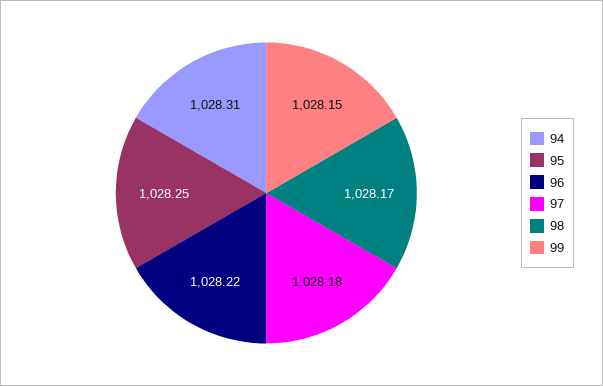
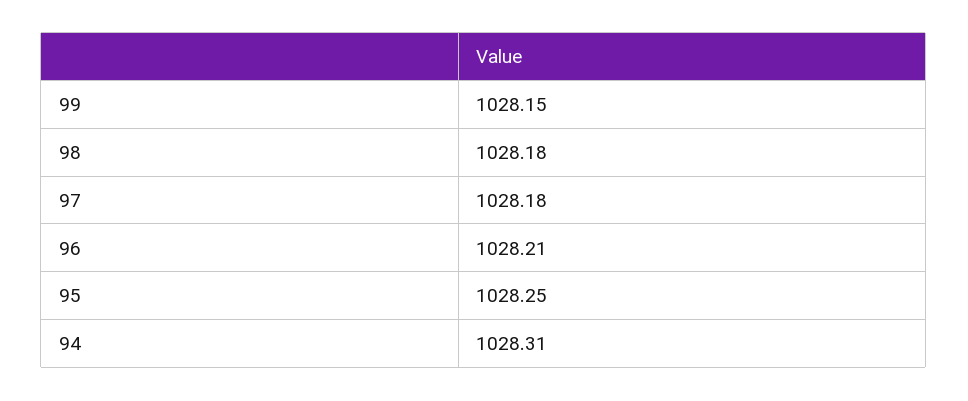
  {
    "94": 1028.31,
    "95": 1028.25,
-   "96": 1028.22,
+   "96": 1028.21,
    "97": 1028.18,
-   "98": 1028.17,
+   "98": 1028.18,
    "99": 1028.15
  }

